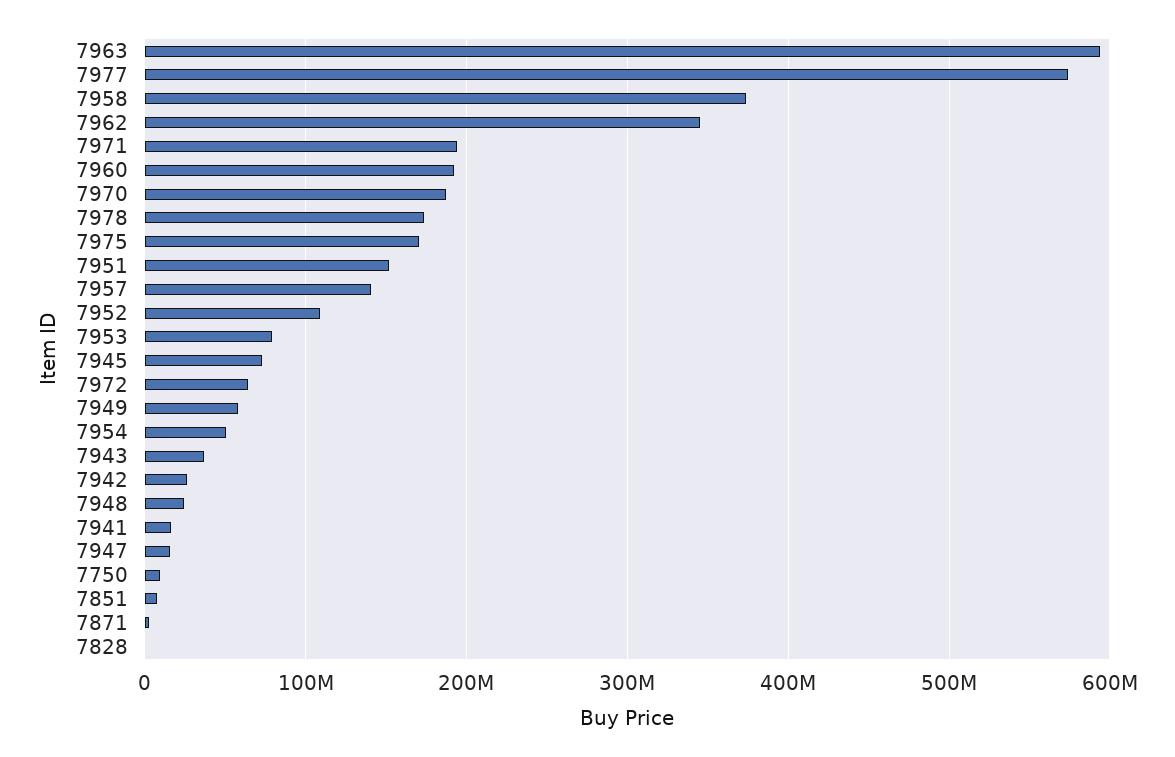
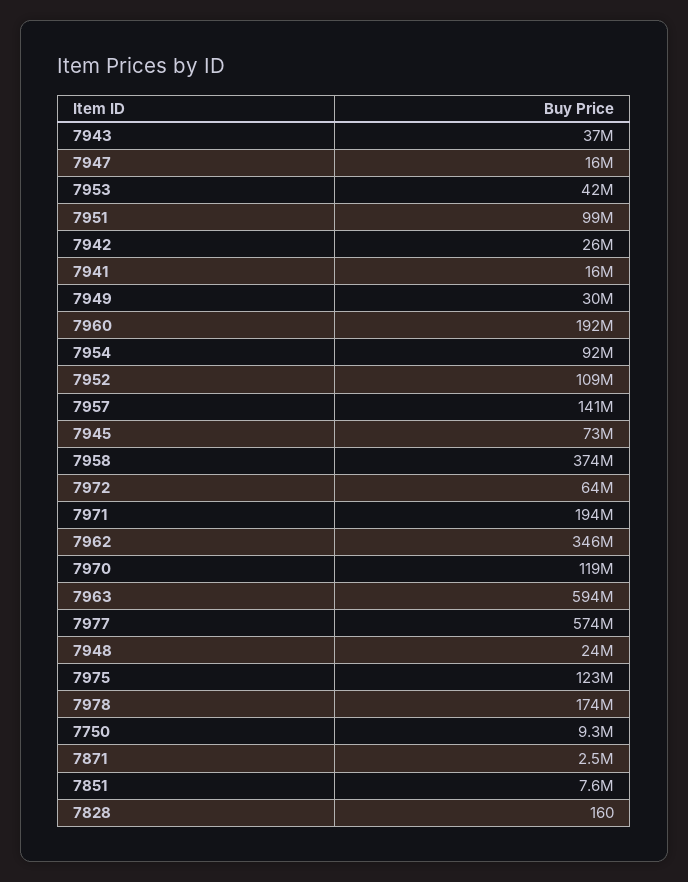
  {
    "7963": 594000000,
    "7977": 574000000,
    "7958": 374000000,
    "7962": 346000000,
    "7971": 194000000,
    "7960": 192000000,
-   "7970": 190000000,
+   "7970": 119000000,
    "7978": 174000000,
-   "7975": 170000000,
+   "7975": 123000000,
-   "7951": 150000000,
+   "7951": 99000000,
    "7957": 141000000,
    "7952": 109000000,
-   "7953": 80000000,
+   "7953": 42000000,
    "7945": 73000000,
    "7972": 64000000,
-   "7949": 60000000,
+   "7949": 30000000,
-   "7954": 50000000,
+   "7954": 92000000,
    "7943": 37000000,
    "7942": 26000000,
    "7948": 24000000,
    "7941": 16000000,
    "7947": 16000000,
    "7750": 9300000,
    "7851": 7600000,
    "7871": 2500000,
    "7828": 160
  }

